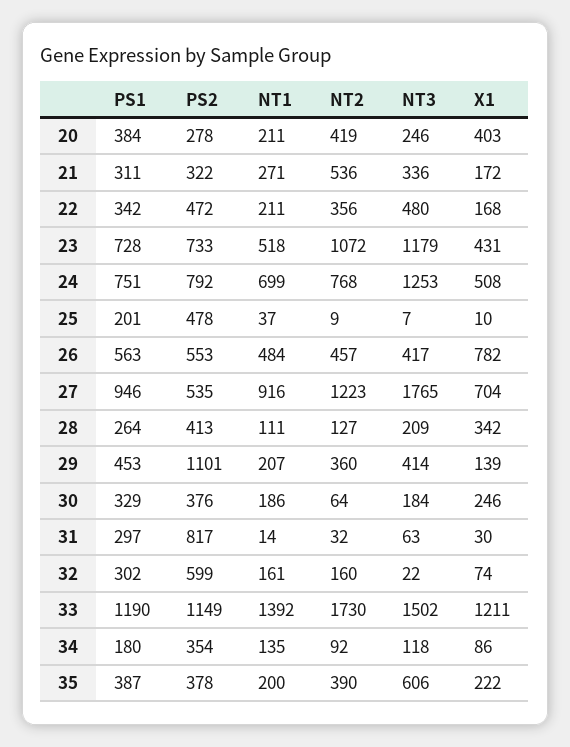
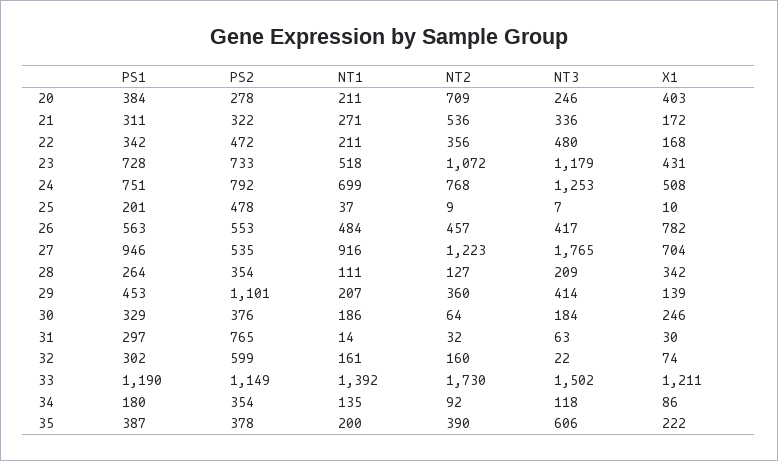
  {
    "PS1": {
      "20": 384,
      "21": 311,
      "22": 342,
      "23": 728,
      "24": 751,
      "25": 201,
      "26": 563,
      "27": 946,
      "28": 264,
      "29": 453,
      "30": 329,
      "31": 297,
      "32": 302,
      "33": 1190,
      "34": 180,
      "35": 387
    },
    "PS2": {
      "20": 278,
      "21": 322,
      "22": 472,
      "23": 733,
      "24": 792,
      "25": 478,
      "26": 553,
      "27": 535,
-     "28": 413,
+     "28": 354,
      "29": 1101,
      "30": 376,
-     "31": 817,
+     "31": 765,
      "32": 599,
      "33": 1149,
      "34": 354,
      "35": 378
    },
    "NT1": {
      "20": 211,
      "21": 271,
      "22": 211,
      "23": 518,
      "24": 699,
      "25": 37,
      "26": 484,
      "27": 916,
      "28": 111,
      "29": 207,
      "30": 186,
      "31": 14,
      "32": 161,
      "33": 1392,
      "34": 135,
      "35": 200
    },
    "NT2": {
-     "20": 419,
+     "20": 709,
      "21": 536,
      "22": 356,
      "23": 1072,
      "24": 768,
      "25": 9,
      "26": 457,
      "27": 1223,
      "28": 127,
      "29": 360,
      "30": 64,
      "31": 32,
      "32": 160,
      "33": 1730,
      "34": 92,
      "35": 390
    },
    "NT3": {
      "20": 246,
      "21": 336,
      "22": 480,
      "23": 1179,
      "24": 1253,
      "25": 7,
      "26": 417,
      "27": 1765,
      "28": 209,
      "29": 414,
      "30": 184,
      "31": 63,
      "32": 22,
      "33": 1502,
      "34": 118,
      "35": 606
    },
    "X1": {
      "20": 403,
      "21": 172,
      "22": 168,
      "23": 431,
      "24": 508,
      "25": 10,
      "26": 782,
      "27": 704,
      "28": 342,
      "29": 139,
      "30": 246,
      "31": 30,
      "32": 74,
      "33": 1211,
      "34": 86,
      "35": 222
    }
  }

